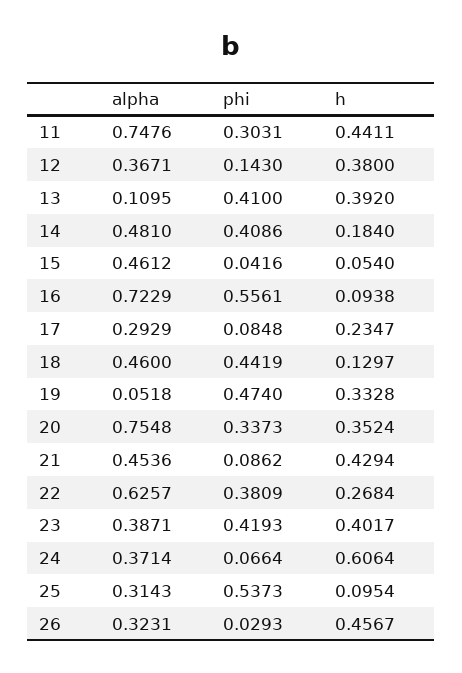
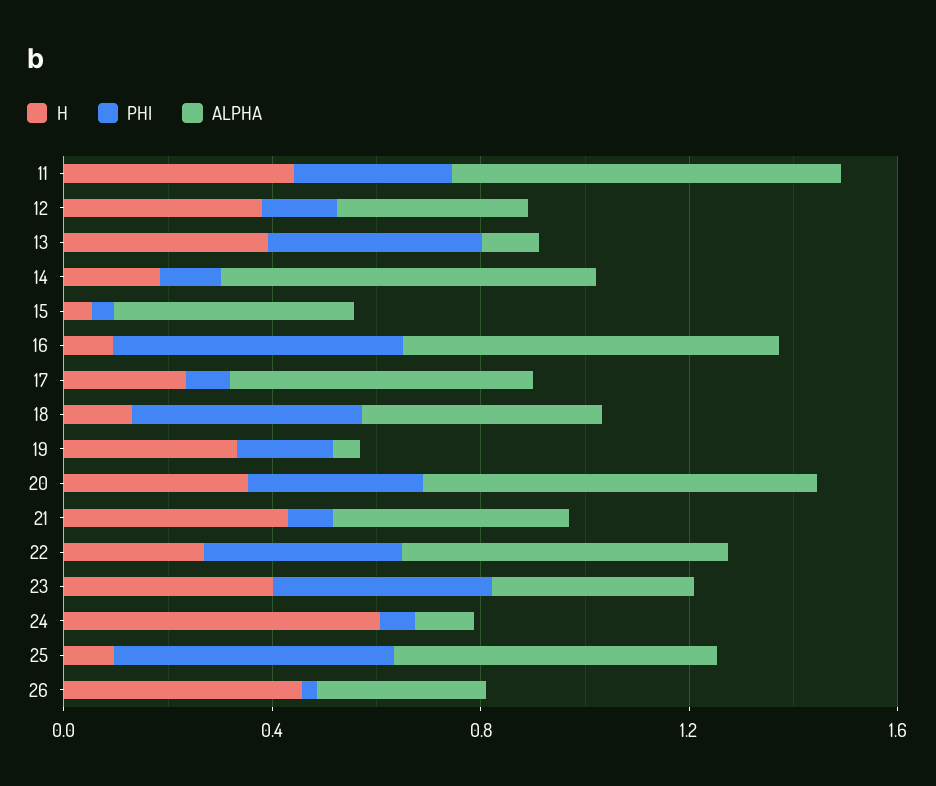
  {
    "alpha": {
      "11": 0.7476,
      "12": 0.3671,
      "13": 0.1095,
-     "14": 0.481,
+     "14": 0.7,
      "15": 0.4612,
      "16": 0.7229,
-     "17": 0.2929,
+     "17": 0.6,
      "18": 0.46,
      "19": 0.0518,
      "20": 0.7548,
      "21": 0.4536,
      "22": 0.6257,
      "23": 0.3871,
-     "24": 0.3714,
+     "24": 0.1,
-     "25": 0.3143,
+     "25": 0.6,
      "26": 0.3231
    },
    "phi": {
      "11": 0.3031,
      "12": 0.143,
      "13": 0.41,
-     "14": 0.4086,
+     "14": 0.1,
      "15": 0.0416,
      "16": 0.5561,
      "17": 0.0848,
      "18": 0.4419,
-     "19": 0.474,
+     "19": 0.2,
      "20": 0.3373,
      "21": 0.0862,
      "22": 0.3809,
      "23": 0.4193,
      "24": 0.0664,
      "25": 0.5373,
      "26": 0.0293
    },
    "h": {
      "11": 0.4411,
      "12": 0.38,
      "13": 0.392,
      "14": 0.184,
      "15": 0.054,
      "16": 0.0938,
      "17": 0.2347,
      "18": 0.1297,
      "19": 0.3328,
      "20": 0.3524,
      "21": 0.4294,
      "22": 0.2684,
      "23": 0.4017,
      "24": 0.6064,
      "25": 0.0954,
      "26": 0.4567
    }
  }

